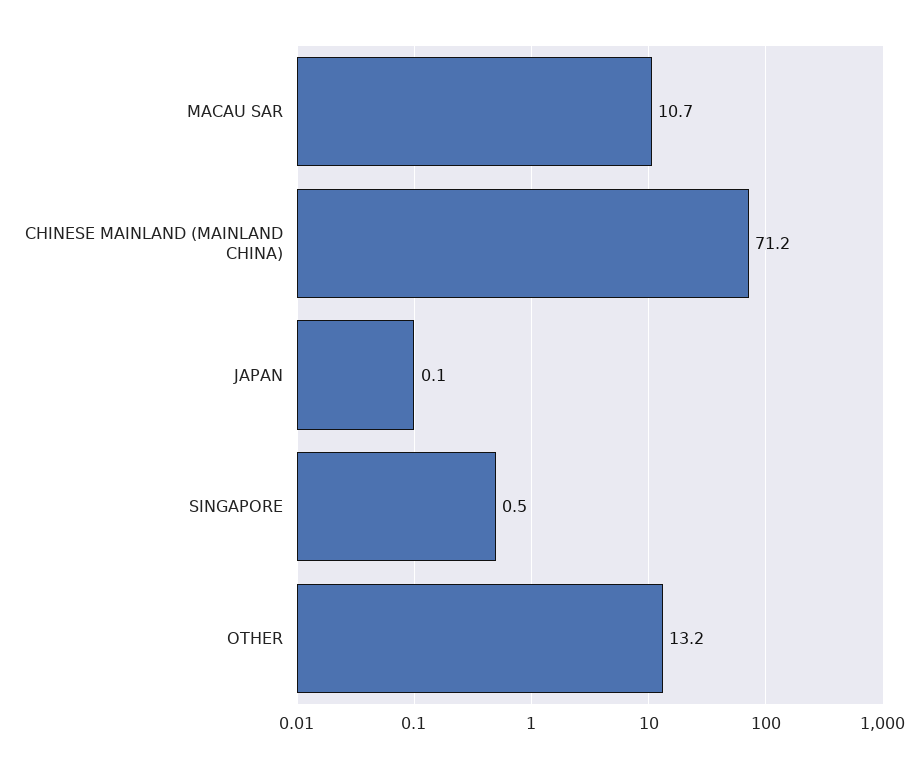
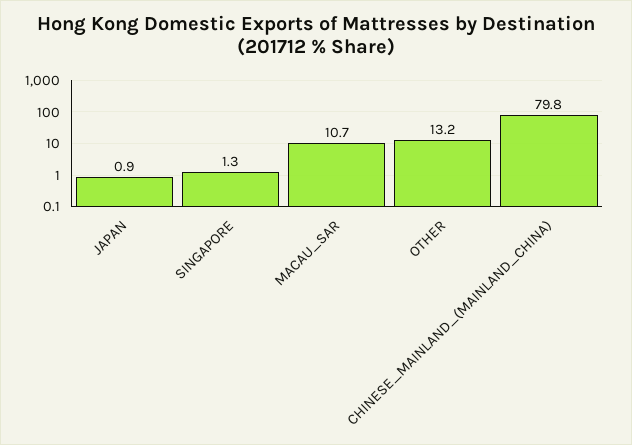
  {
    "MACAU SAR": 10.7,
-   "CHINESE MAINLAND (MAINLAND CHINA)": 71.2,
+   "CHINESE MAINLAND (MAINLAND CHINA)": 79.8,
-   "JAPAN": 0.1,
+   "JAPAN": 0.9,
-   "SINGAPORE": 0.5,
+   "SINGAPORE": 1.3,
    "OTHER": 13.2
  }

